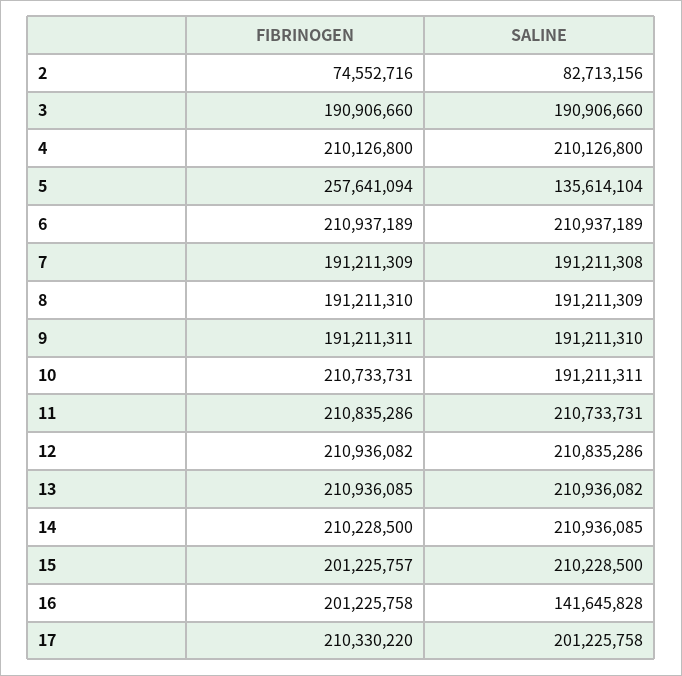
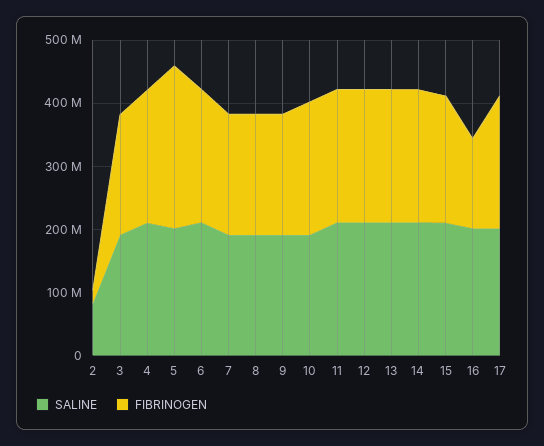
  {
    "FIBRINOGEN": {
-     "2": 74552716,
+     "2": 20000000,
      "3": 190906660,
      "4": 210126800,
      "5": 257641094,
      "6": 210937189,
      "7": 191211309,
      "8": 191211310,
      "9": 191211311,
      "10": 210733731,
      "11": 210835286,
      "12": 210936082,
      "13": 210936085,
      "14": 210228500,
      "15": 201225757,
-     "16": 201225758,
+     "16": 140000000,
      "17": 210330220
    },
    "SALINE": {
      "2": 82713156,
      "3": 190906660,
      "4": 210126800,
-     "5": 135614104,
+     "5": 200000000,
      "6": 210937189,
      "7": 191211308,
      "8": 191211309,
      "9": 191211310,
      "10": 191211311,
      "11": 210733731,
      "12": 210835286,
      "13": 210936082,
      "14": 210936085,
      "15": 210228500,
-     "16": 141645828,
+     "16": 200000000,
      "17": 201225758
    }
  }

